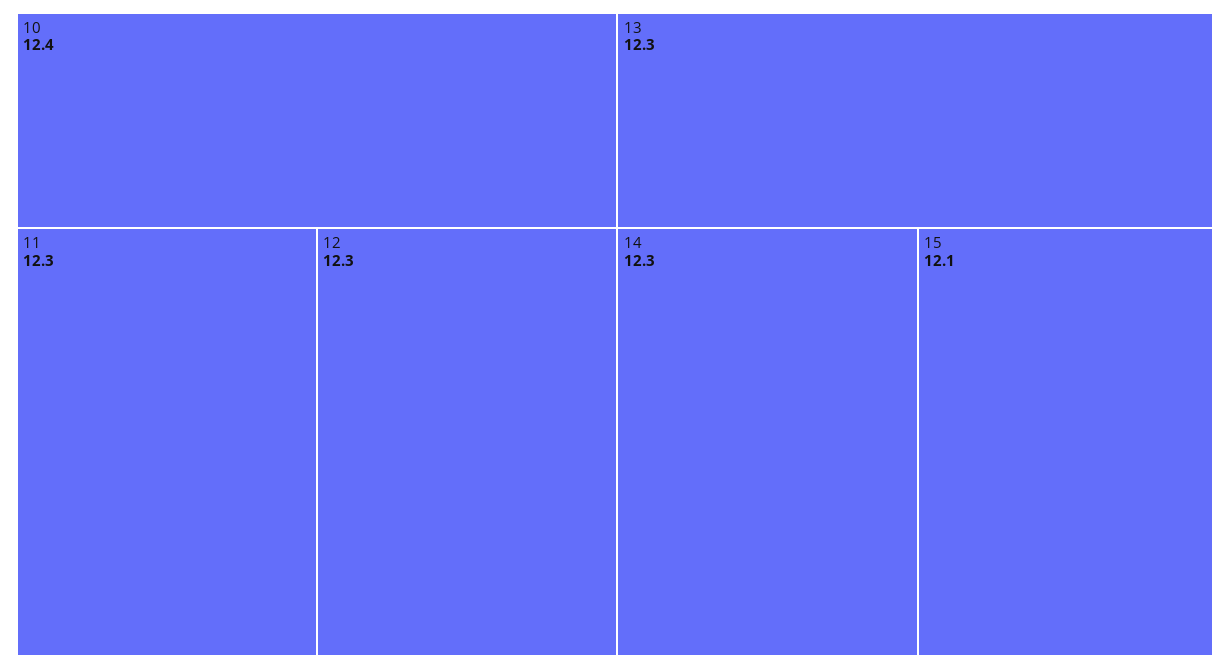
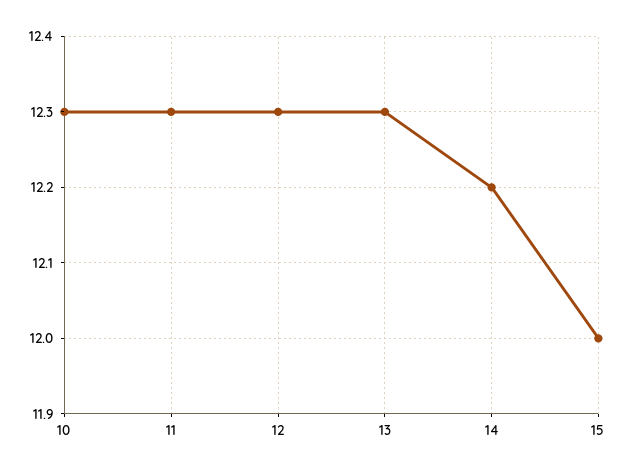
  {
-   "10": 12.4,
+   "10": 12.3,
    "11": 12.3,
    "12": 12.3,
    "13": 12.3,
-   "14": 12.3,
+   "14": 12.2,
-   "15": 12.1
+   "15": 12
  }

